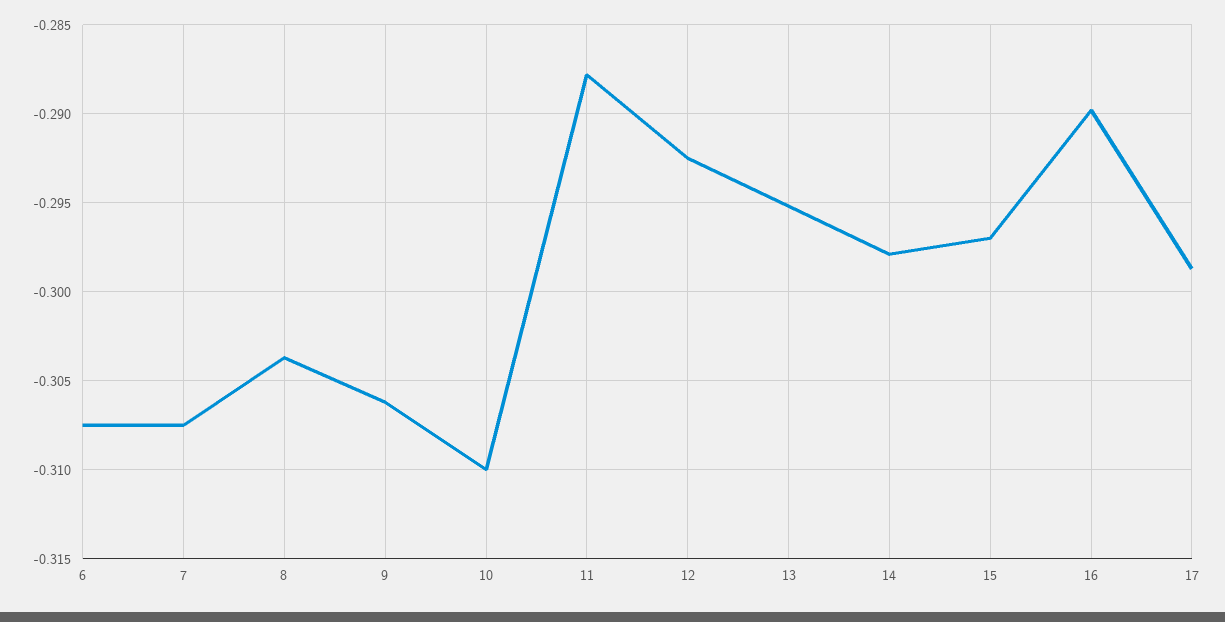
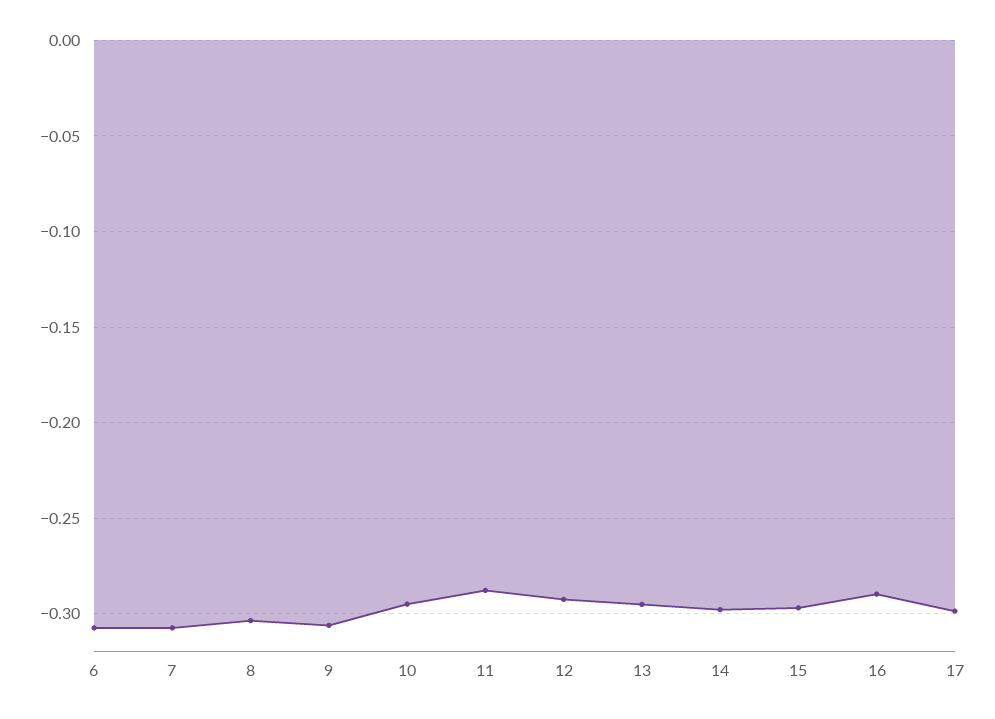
  {
    "6": -0.3075,
    "7": -0.3075,
    "8": -0.3035,
    "9": -0.306,
-   "10": -0.31,
+   "10": -0.295,
    "11": -0.288,
    "12": -0.2925,
    "13": -0.295,
    "14": -0.298,
    "15": -0.297,
    "16": -0.29,
    "17": -0.2985
  }

